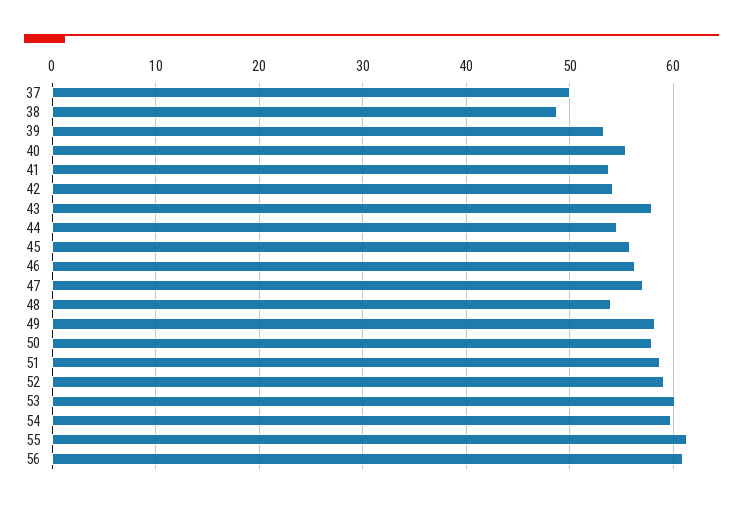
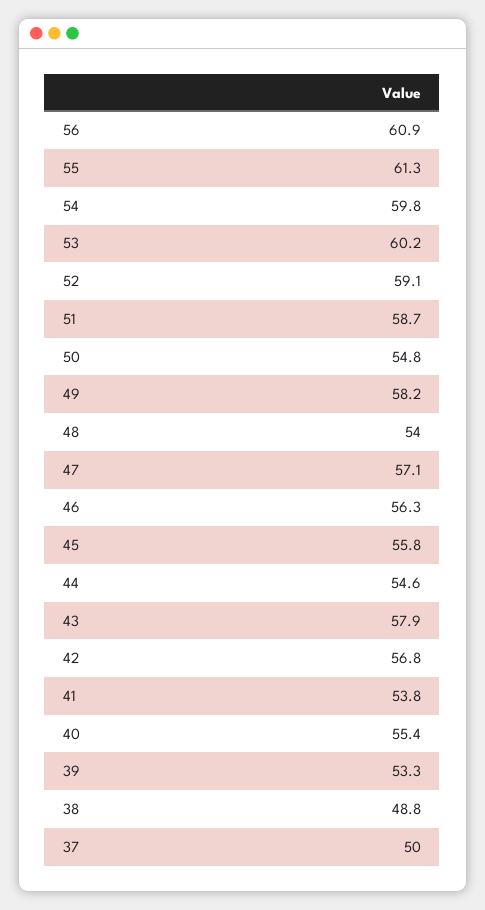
  {
    "37": 50,
    "38": 48.8,
    "39": 53.3,
    "40": 55.4,
    "41": 53.8,
-   "42": 54,
+   "42": 56.8,
    "43": 57.9,
    "44": 54.6,
    "45": 55.8,
    "46": 56.3,
    "47": 57.1,
    "48": 54,
    "49": 58.2,
-   "50": 58,
+   "50": 54.8,
    "51": 58.7,
    "52": 59.1,
    "53": 60.2,
    "54": 59.8,
    "55": 61.3,
    "56": 60.9
  }

